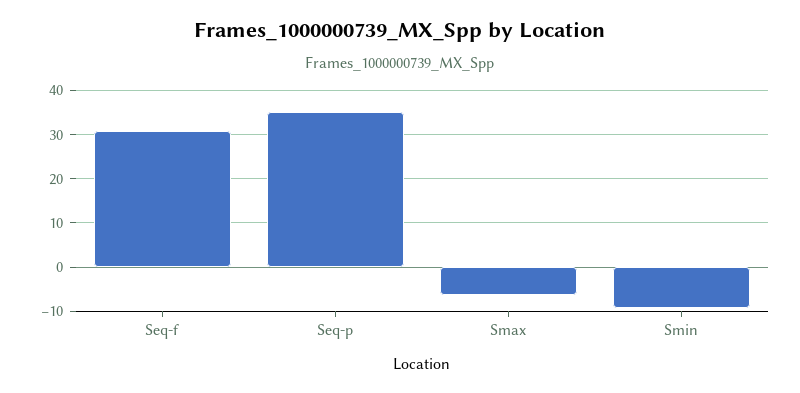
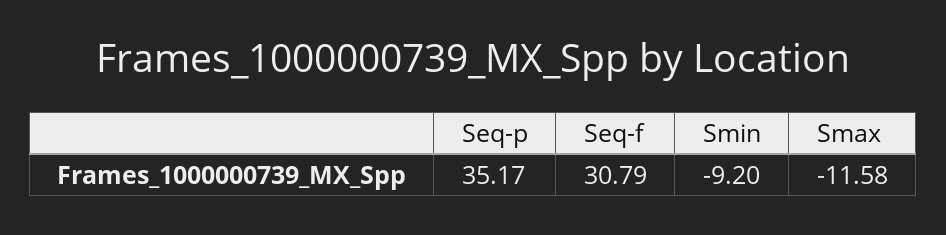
  {
    "Seq-f": 30.79,
    "Seq-p": 35.17,
-   "Smax": -6,
+   "Smax": -11.58,
    "Smin": -9.2
  }

